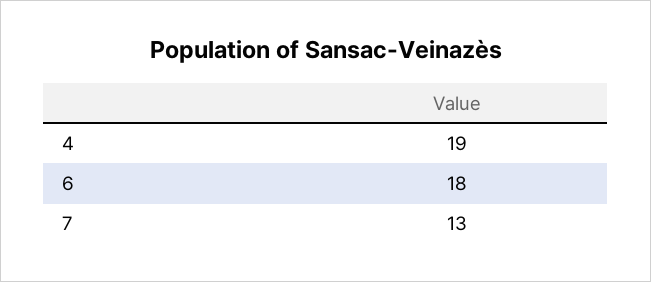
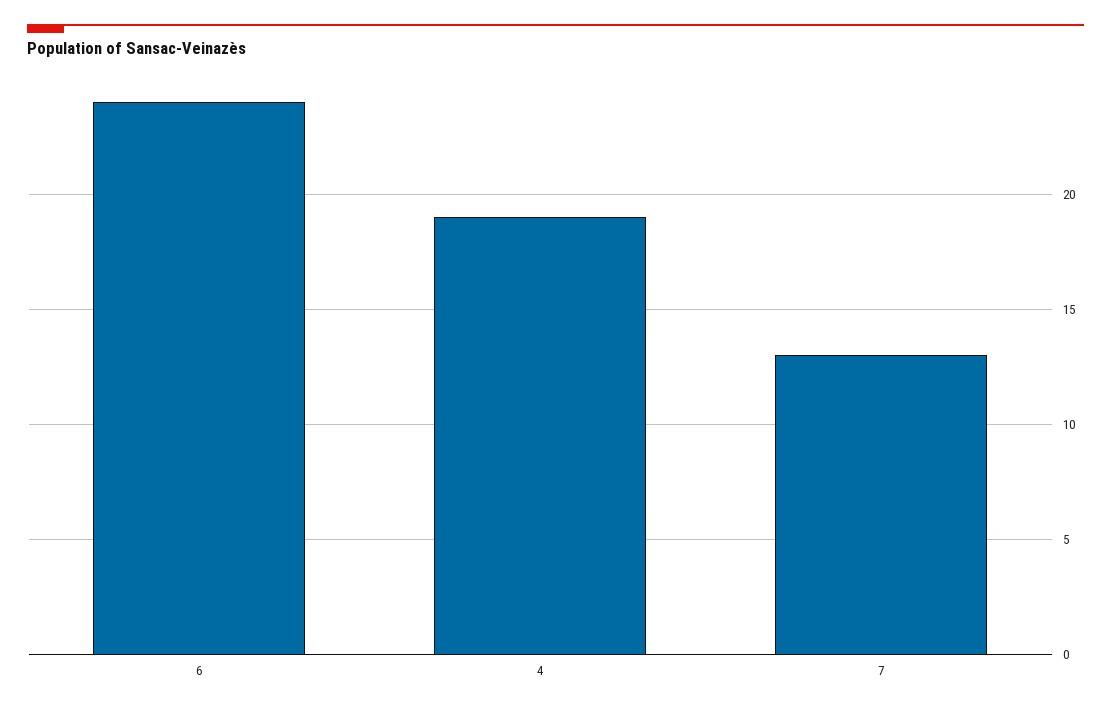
  {
    "4": 19,
-   "6": 18,
+   "6": 24,
    "7": 13
  }

